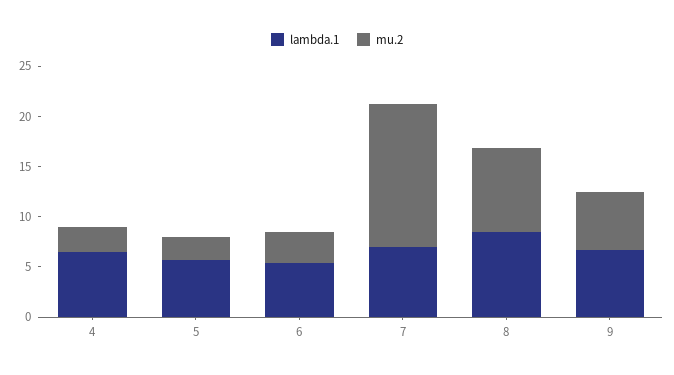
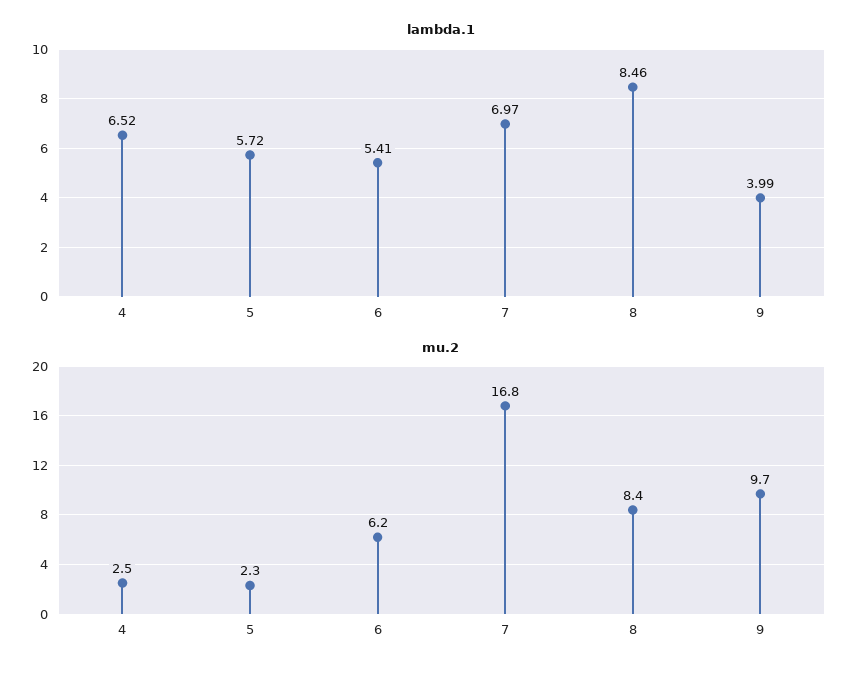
  {
    "lambda.1": {
      "4": 6.52,
      "5": 5.72,
      "6": 5.41,
      "7": 6.97,
      "8": 8.46,
-     "9": 7
+     "9": 3.99
    },
    "mu.2": {
      "4": 2.5,
      "5": 2.3,
-     "6": 3,
+     "6": 6.2,
-     "7": 14,
+     "7": 16.8,
      "8": 8.4,
-     "9": 6
+     "9": 9.7
    }
  }

